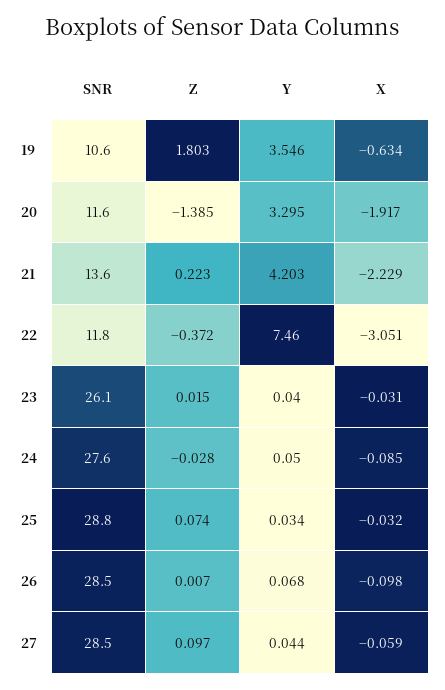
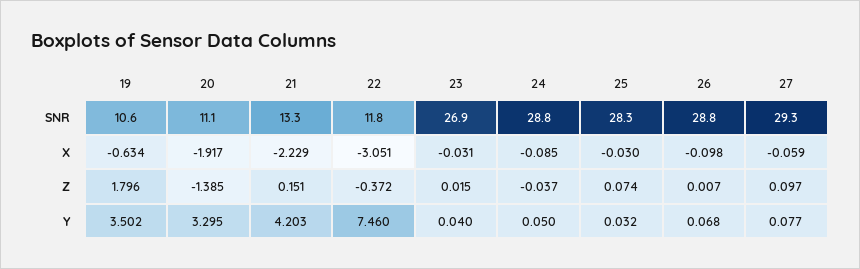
  {
    "SNR": {
      "19": 10.6,
-     "20": 11.6,
+     "20": 11.1,
-     "21": 13.6,
+     "21": 13.3,
      "22": 11.8,
-     "23": 26.1,
+     "23": 26.9,
-     "24": 27.6,
+     "24": 28.8,
-     "25": 28.8,
+     "25": 28.3,
-     "26": 28.5,
+     "26": 28.8,
-     "27": 28.5
+     "27": 29.3
    },
    "Z": {
-     "19": 1.803,
+     "19": 1.796,
      "20": -1.385,
-     "21": 0.223,
+     "21": 0.151,
      "22": -0.372,
      "23": 0.015,
-     "24": -0.028,
+     "24": -0.037,
      "25": 0.074,
      "26": 0.007,
      "27": 0.097
    },
    "Y": {
-     "19": 3.546,
+     "19": 3.502,
      "20": 3.295,
      "21": 4.203,
      "22": 7.46,
      "23": 0.04,
      "24": 0.05,
-     "25": 0.034,
+     "25": 0.032,
      "26": 0.068,
-     "27": 0.044
+     "27": 0.077
    },
    "X": {
      "19": -0.634,
      "20": -1.917,
      "21": -2.229,
      "22": -3.051,
      "23": -0.031,
      "24": -0.085,
-     "25": -0.032,
+     "25": -0.03,
      "26": -0.098,
      "27": -0.059
    }
  }

